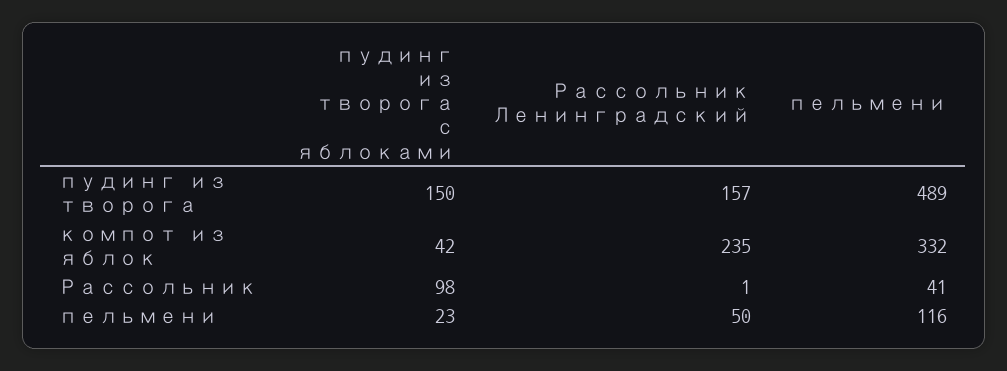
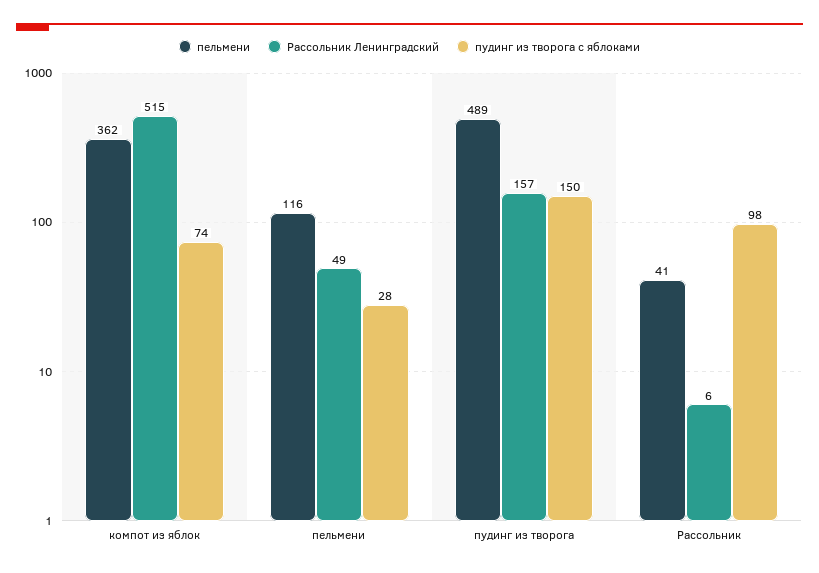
  {
    "пудинг из творога с яблоками": {
      "пудинг из творога": 150,
-     "компот из яблок": 42,
+     "компот из яблок": 74,
      "Рассольник": 98,
-     "пельмени": 23
+     "пельмени": 28
    },
    "Рассольник Ленинградский": {
      "пудинг из творога": 157,
-     "компот из яблок": 235,
+     "компот из яблок": 515,
-     "Рассольник": 1,
+     "Рассольник": 6,
-     "пельмени": 50
+     "пельмени": 49
    },
    "пельмени": {
      "пудинг из творога": 489,
-     "компот из яблок": 332,
+     "компот из яблок": 362,
      "Рассольник": 41,
      "пельмени": 116
    }
  }

